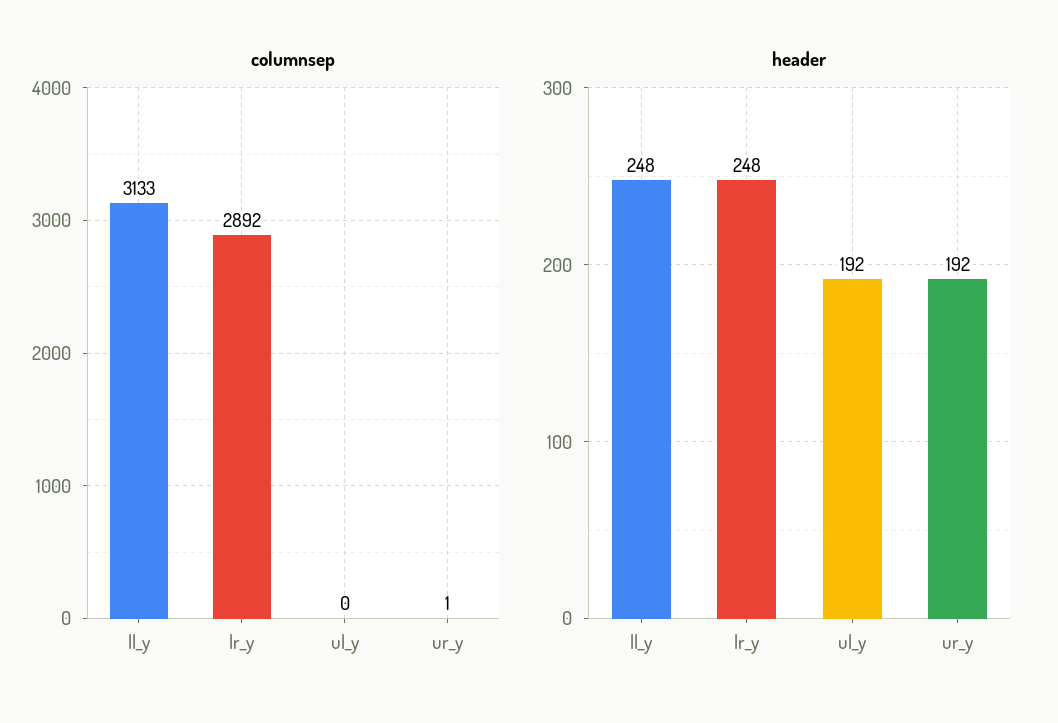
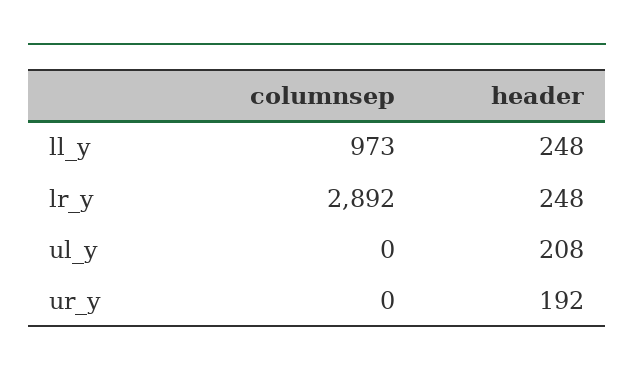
  {
    "columnsep": {
-     "ll_y": 3133,
+     "ll_y": 973,
      "lr_y": 2892,
      "ul_y": 0,
-     "ur_y": 1
+     "ur_y": 0
    },
    "header": {
      "ll_y": 248,
      "lr_y": 248,
-     "ul_y": 192,
+     "ul_y": 208,
      "ur_y": 192
    }
  }

